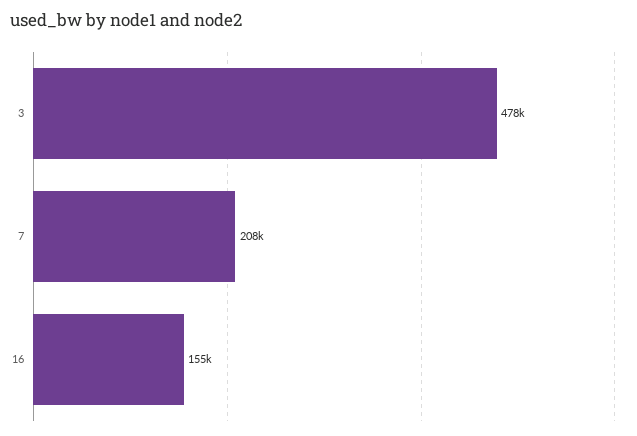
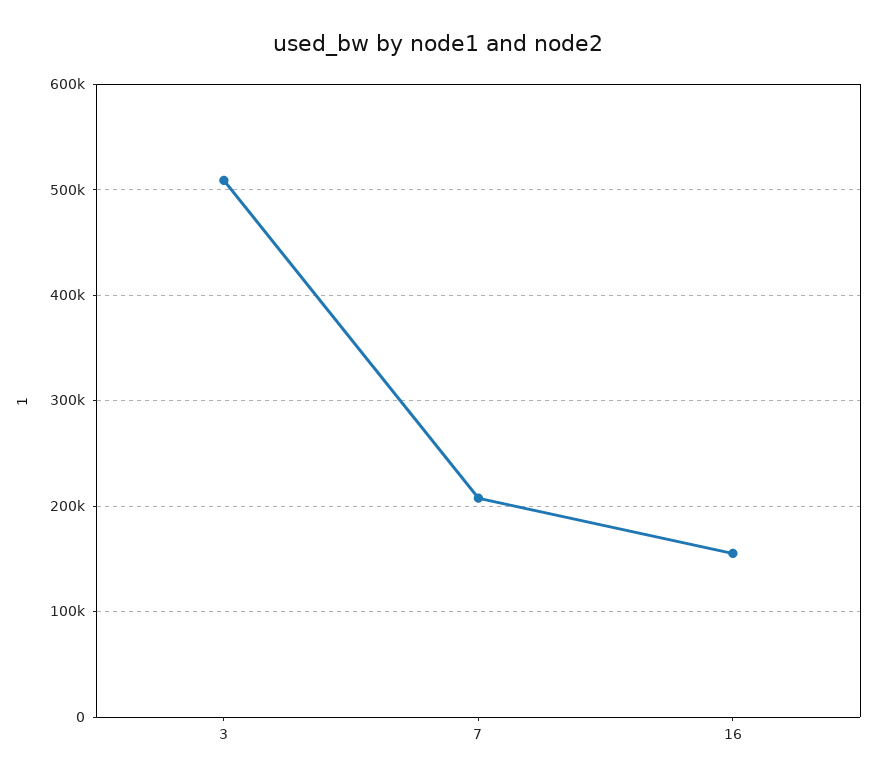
  {
-   "3": 478000,
+   "3": 510000,
    "7": 208000,
    "16": 155000
  }

